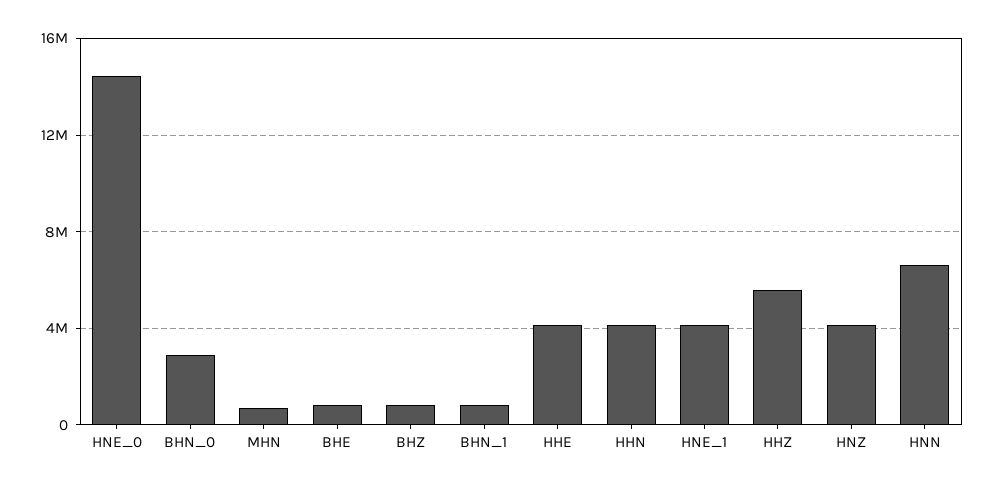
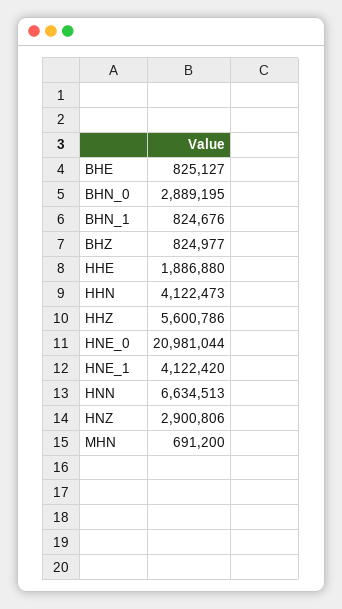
  {
-   "HNE_0": 14500000,
+   "HNE_0": 20981044,
    "BHN_0": 2889195,
    "MHN": 691200,
    "BHE": 825127,
    "BHZ": 824977,
    "BHN_1": 824676,
-   "HHE": 4000000,
+   "HHE": 1886880,
    "HHN": 4122473,
    "HNE_1": 4122420,
    "HHZ": 5600786,
-   "HNZ": 4000000,
+   "HNZ": 2900806,
    "HNN": 6634513
  }

